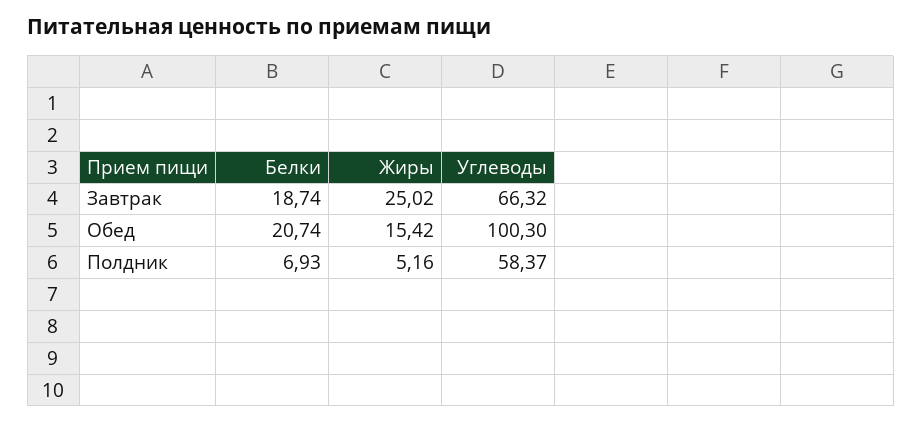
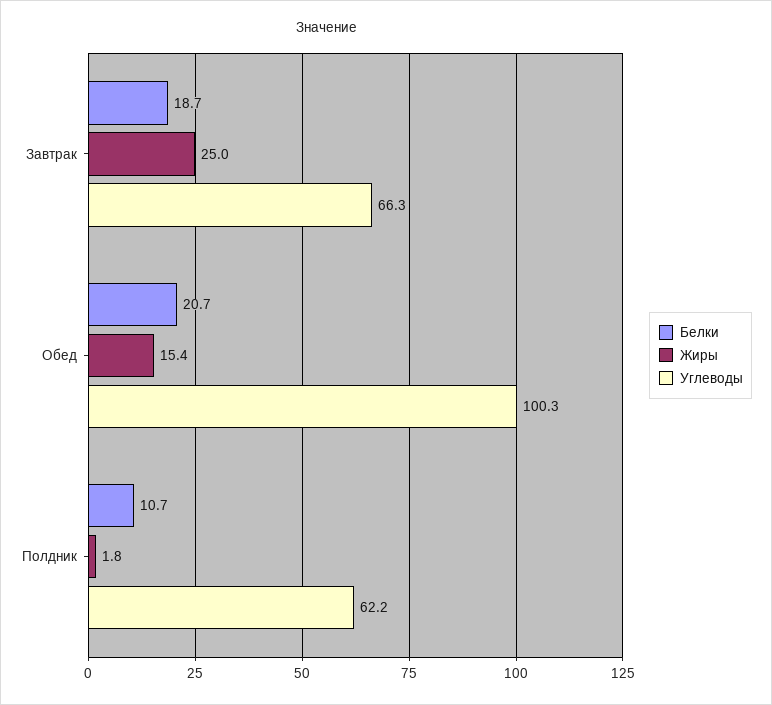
  {
    "Белки": {
      "Завтрак": 18.74,
      "Обед": 20.74,
-     "Полдник": 6.93
+     "Полдник": 10.7
    },
    "Жиры": {
      "Завтрак": 25.02,
      "Обед": 15.42,
-     "Полдник": 5.16
+     "Полдник": 1.8
    },
    "Углеводы": {
      "Завтрак": 66.32,
      "Обед": 100.3,
-     "Полдник": 58.37
+     "Полдник": 62.2
    }
  }

